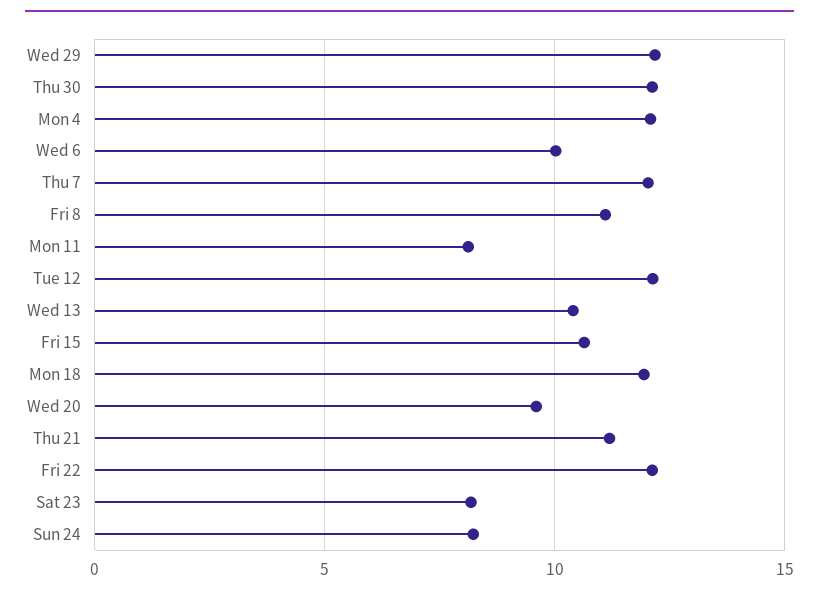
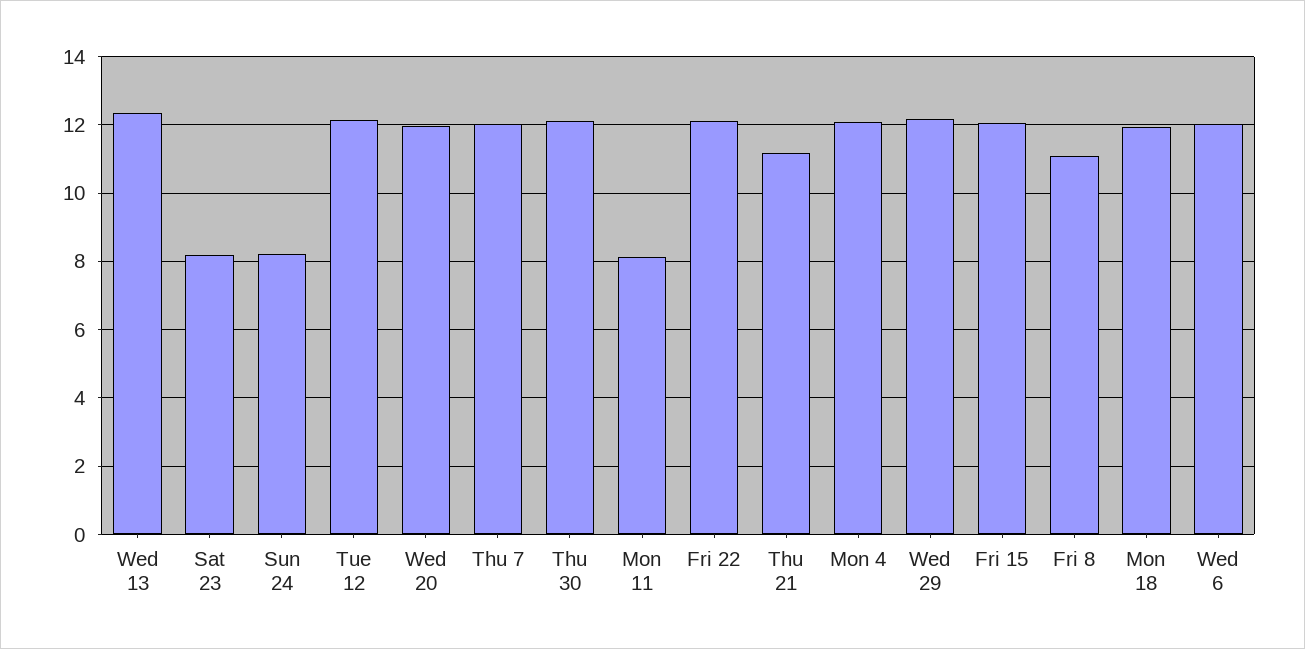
  {
    "Wed 29": 12.2,
    "Thu 30": 12.2,
    "Mon 4": 12,
-   "Wed 6": 10,
+   "Wed 6": 12,
    "Thu 7": 12,
    "Fri 8": 11.2,
    "Mon 11": 8.2,
    "Tue 12": 12.2,
-   "Wed 13": 10.5,
+   "Wed 13": 12.4,
-   "Fri 15": 10.5,
+   "Fri 15": 12,
    "Mon 18": 12,
-   "Wed 20": 9.5,
+   "Wed 20": 12,
    "Thu 21": 11.2,
    "Fri 22": 12.2,
    "Sat 23": 8.2,
    "Sun 24": 8.2
  }

